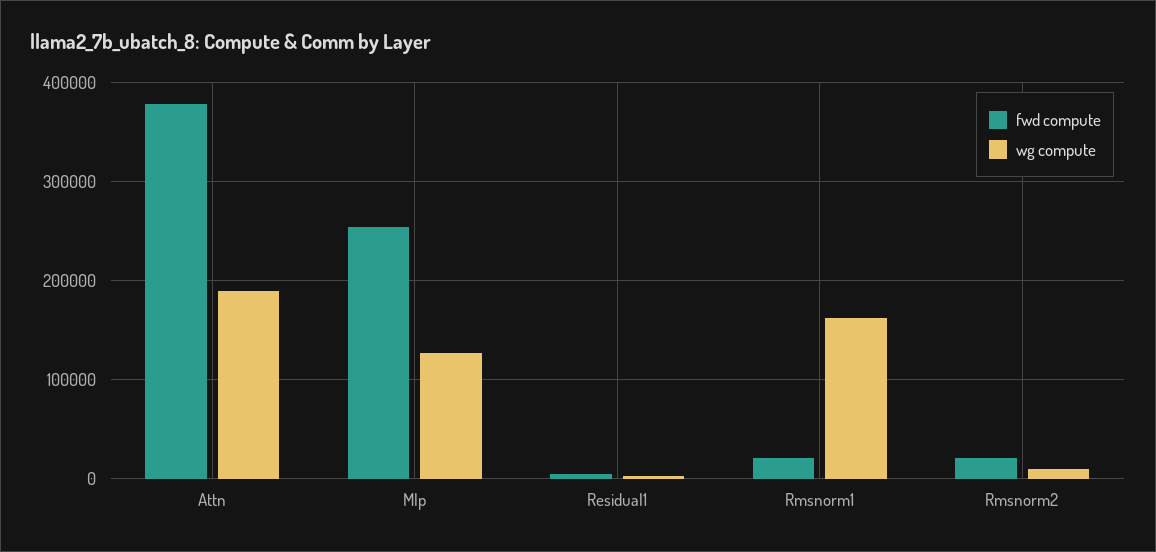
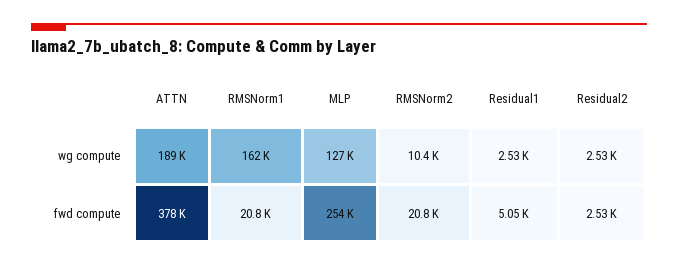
  {
    "fwd compute": {
      "Attn": 378000,
      "Mlp": 254000,
      "Residual1": 5050,
      "Rmsnorm1": 20800,
-     "Rmsnorm2": 20800
+     "Rmsnorm2": 20800,
+     "Residual2": 2530
    },
    "wg compute": {
      "Attn": 189000,
      "Mlp": 127000,
      "Residual1": 2530,
      "Rmsnorm1": 162000,
-     "Rmsnorm2": 10400
+     "Rmsnorm2": 10400,
+     "Residual2": 2530
    }
  }

